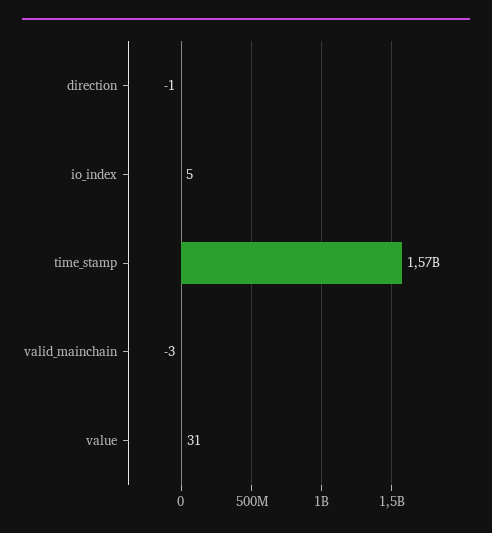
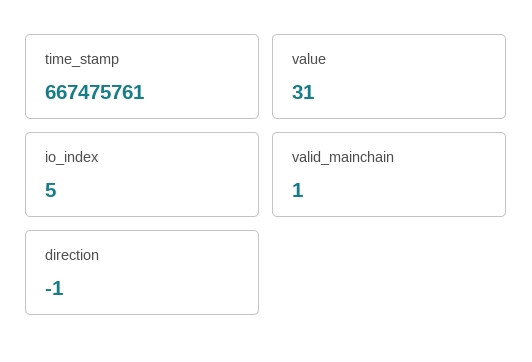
  {
    "direction": -1,
    "io_index": 5,
-   "time_stamp": 1570000000,
+   "time_stamp": 667475761,
-   "valid_mainchain": -3,
+   "valid_mainchain": 1,
    "value": 31
  }

